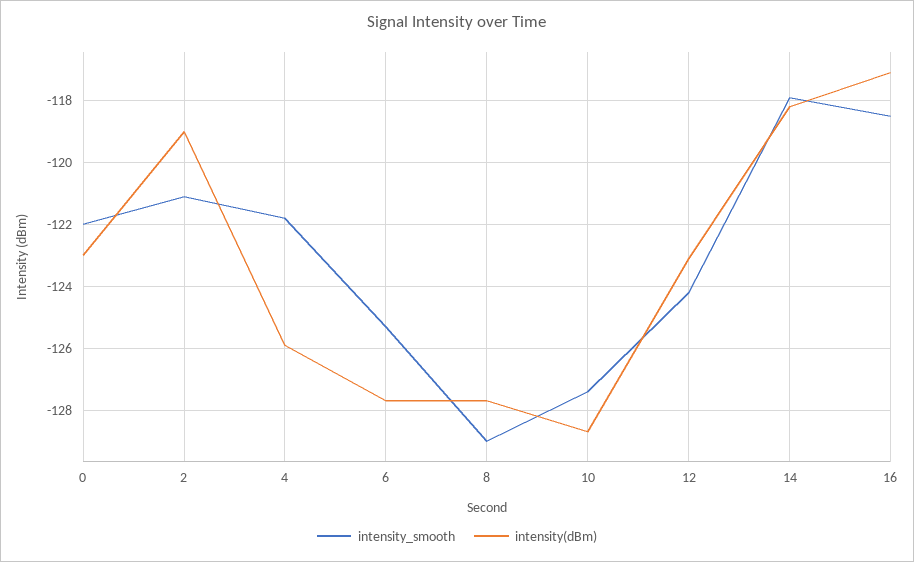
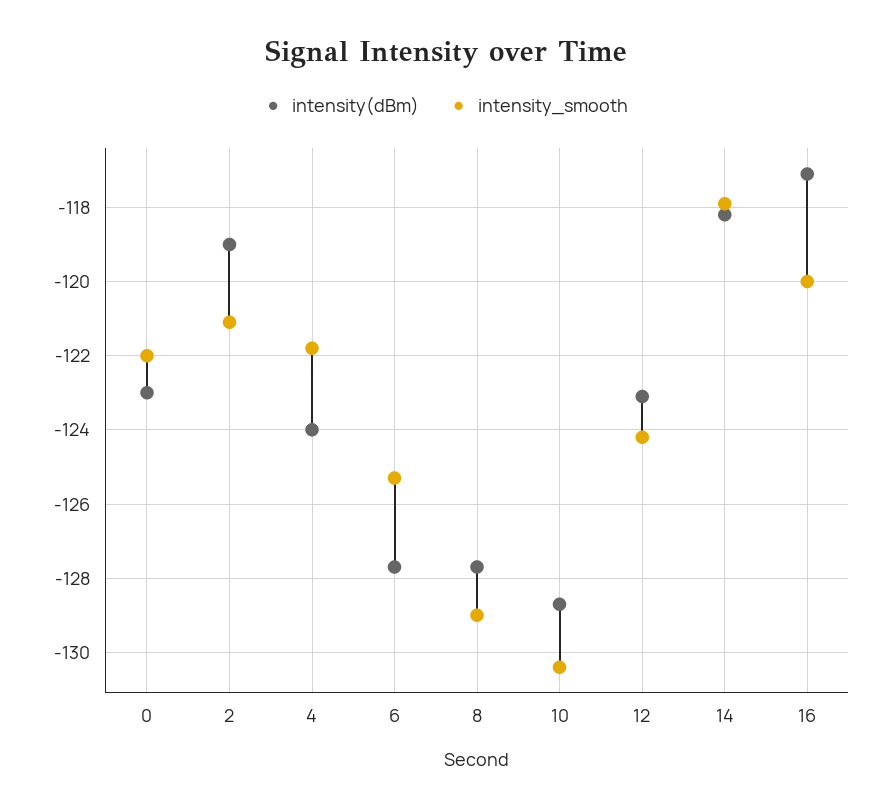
  {
    "intensity_smooth": {
      "0": -122,
      "2": -121,
      "4": -122,
      "6": -125.5,
      "8": -129,
-     "10": -127.5,
+     "10": -130.5,
      "12": -124,
      "14": -118,
-     "16": -118.5
+     "16": -120
    },
    "intensity(dBm)": {
      "0": -123,
      "2": -119,
-     "4": -126,
+     "4": -124,
      "6": -127.5,
      "8": -127.5,
      "10": -128.5,
      "12": -123,
      "14": -118,
      "16": -117
    }
  }

